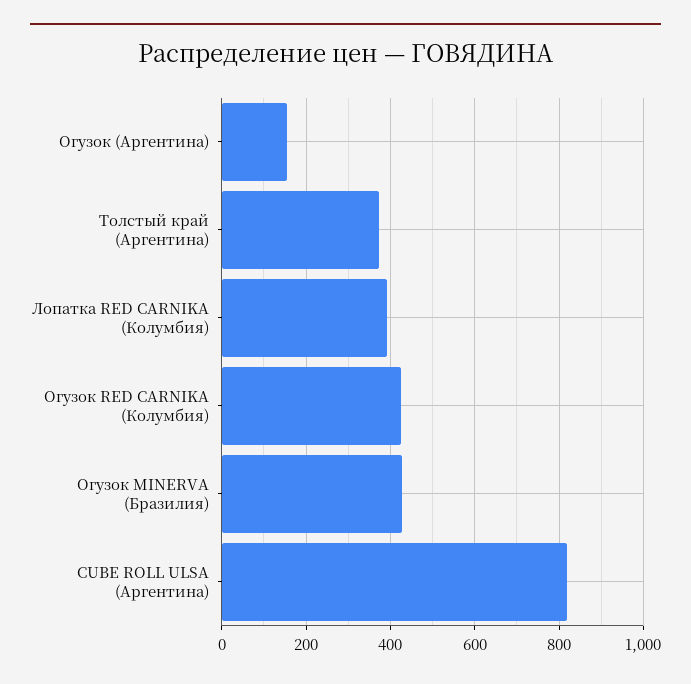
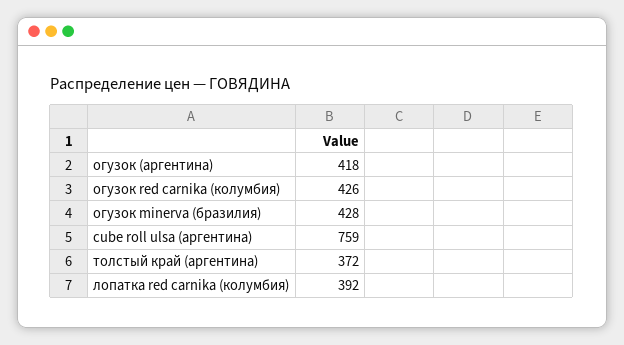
  {
-   "Огузок (Аргентина)": 160,
+   "Огузок (Аргентина)": 418,
    "Толстый край (Аргентина)": 372,
    "Лопатка RED CARNIKA (Колумбия)": 392,
    "Огузок RED CARNIKA (Колумбия)": 426,
    "Огузок MINERVA (Бразилия)": 428,
-   "CUBE ROLL ULSA (Аргентина)": 820
+   "CUBE ROLL ULSA (Аргентина)": 759
  }

